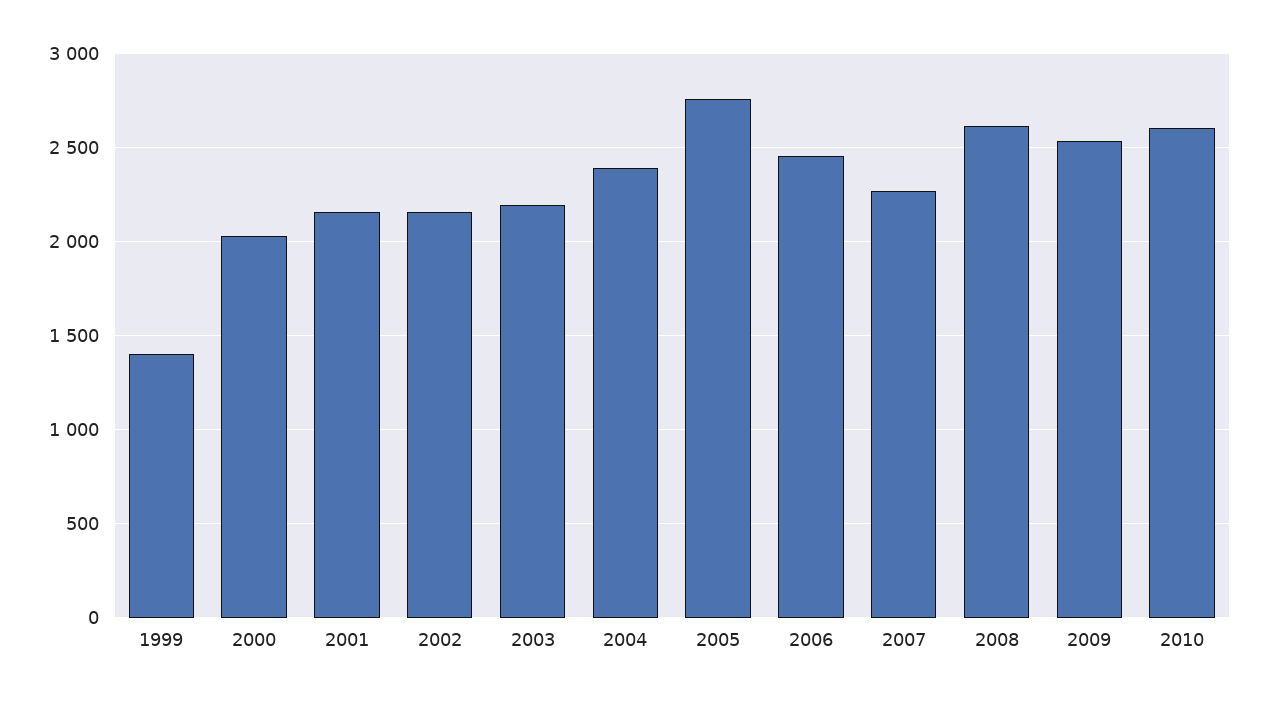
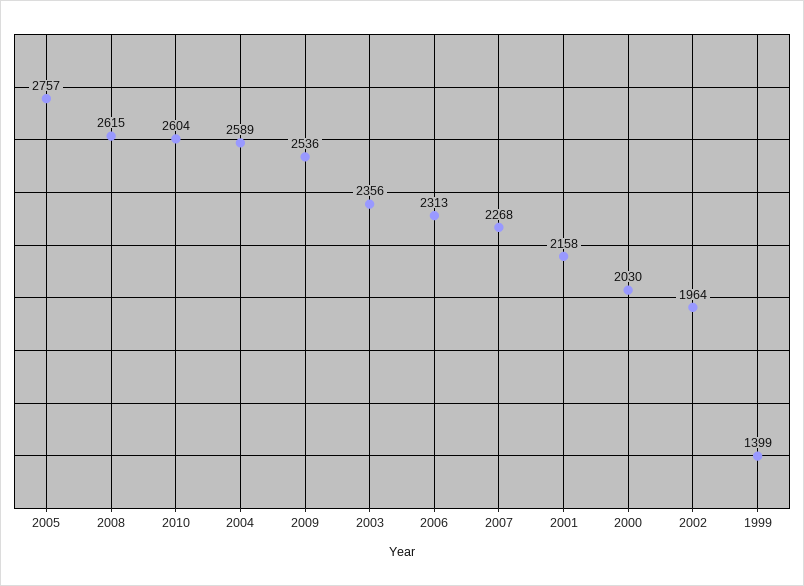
  {
    "1999": 1399,
    "2000": 2030,
    "2001": 2158,
-   "2002": 2150,
+   "2002": 1964,
-   "2003": 2200,
+   "2003": 2356,
-   "2004": 2400,
+   "2004": 2589,
    "2005": 2757,
-   "2006": 2450,
+   "2006": 2313,
    "2007": 2268,
    "2008": 2615,
    "2009": 2536,
    "2010": 2604
  }

